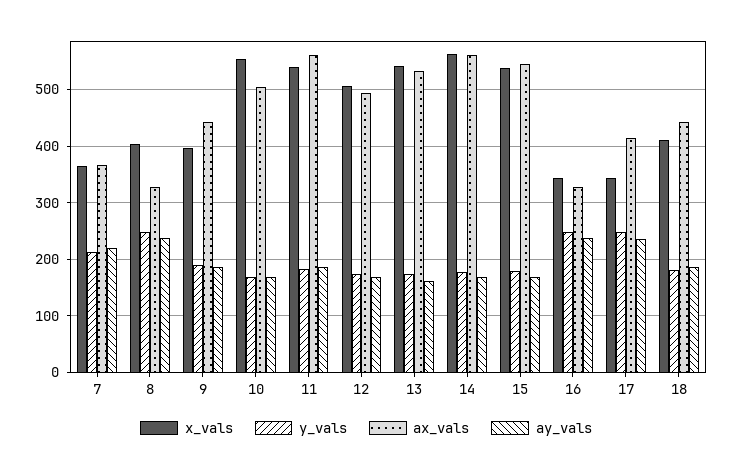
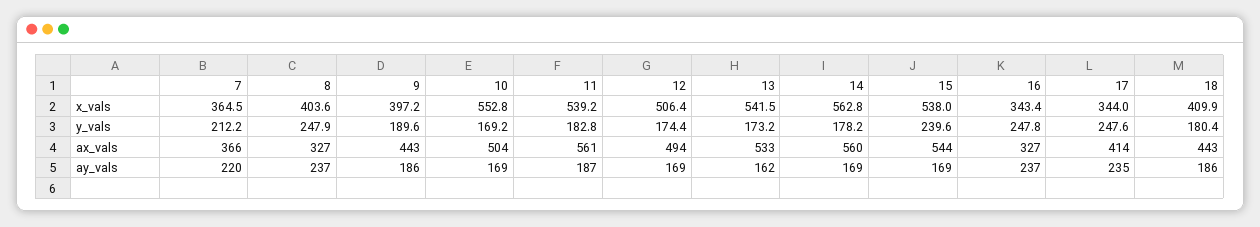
  {
    "x_vals": {
      "7": 364.5,
      "8": 403.6,
      "9": 397.2,
      "10": 552.8,
      "11": 539.2,
      "12": 506.4,
      "13": 541.5,
      "14": 562.8,
      "15": 538,
      "16": 343.4,
      "17": 344,
      "18": 409.9
    },
    "y_vals": {
      "7": 212.2,
      "8": 247.9,
      "9": 189.6,
      "10": 169.2,
      "11": 182.8,
      "12": 174.4,
      "13": 173.2,
      "14": 178.2,
-     "15": 180,
+     "15": 239.6,
      "16": 247.8,
      "17": 247.6,
      "18": 180.4
    },
    "ax_vals": {
      "7": 366,
      "8": 327,
      "9": 443,
      "10": 504,
      "11": 561,
      "12": 494,
      "13": 533,
      "14": 560,
      "15": 544,
      "16": 327,
      "17": 414,
      "18": 443
    },
    "ay_vals": {
      "7": 220,
      "8": 237,
      "9": 186,
      "10": 169,
      "11": 187,
      "12": 169,
      "13": 162,
      "14": 169,
      "15": 169,
      "16": 237,
      "17": 235,
      "18": 186
    }
  }

